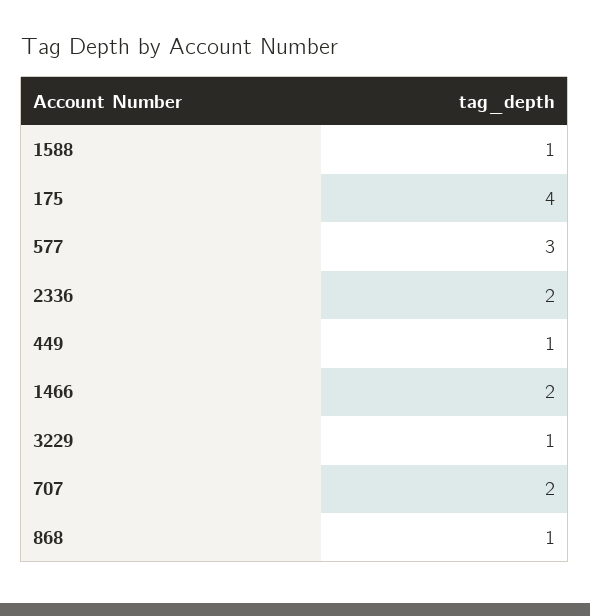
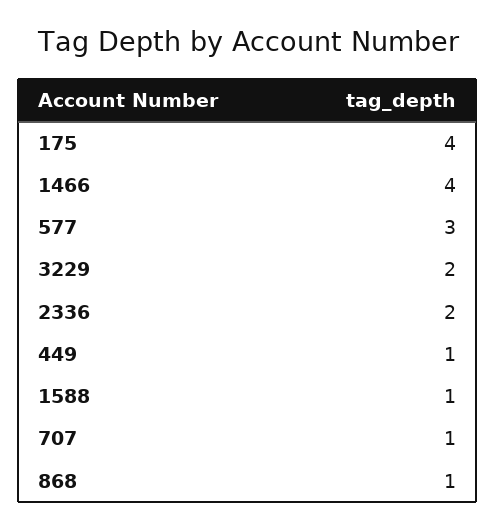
  {
    "1588": 1,
    "175": 4,
    "577": 3,
    "2336": 2,
    "449": 1,
-   "1466": 2,
+   "1466": 4,
-   "3229": 1,
+   "3229": 2,
-   "707": 2,
+   "707": 1,
    "868": 1
  }

